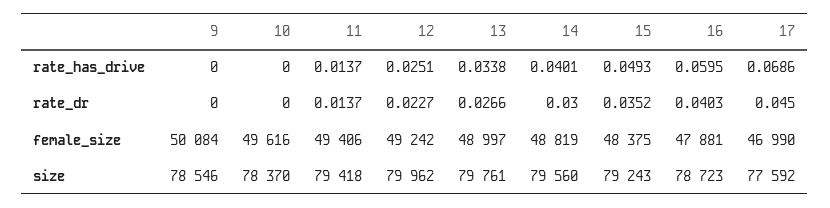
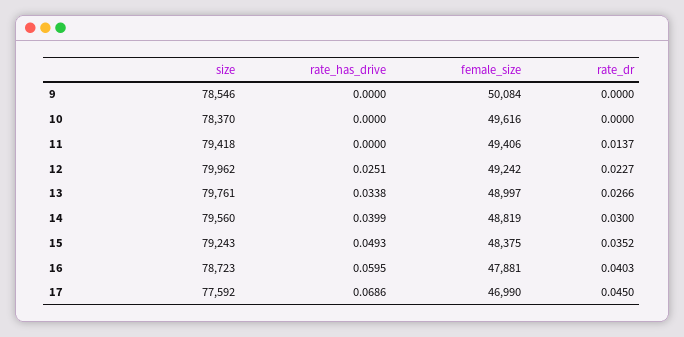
  {
    "9": {
      "rate_has_drive": 0,
      "rate_dr": 0,
      "female_size": 50084,
      "size": 78546
    },
    "10": {
      "rate_has_drive": 0,
      "rate_dr": 0,
      "female_size": 49616,
      "size": 78370
    },
    "11": {
-     "rate_has_drive": 0.0137,
+     "rate_has_drive": 0,
      "rate_dr": 0.0137,
      "female_size": 49406,
      "size": 79418
    },
    "12": {
      "rate_has_drive": 0.0251,
      "rate_dr": 0.0227,
      "female_size": 49242,
      "size": 79962
    },
    "13": {
      "rate_has_drive": 0.0338,
      "rate_dr": 0.0266,
      "female_size": 48997,
      "size": 79761
    },
    "14": {
-     "rate_has_drive": 0.0401,
+     "rate_has_drive": 0.0399,
      "rate_dr": 0.03,
      "female_size": 48819,
      "size": 79560
    },
    "15": {
      "rate_has_drive": 0.0493,
      "rate_dr": 0.0352,
      "female_size": 48375,
      "size": 79243
    },
    "16": {
      "rate_has_drive": 0.0595,
      "rate_dr": 0.0403,
      "female_size": 47881,
      "size": 78723
    },
    "17": {
      "rate_has_drive": 0.0686,
      "rate_dr": 0.045,
      "female_size": 46990,
      "size": 77592
    }
  }

